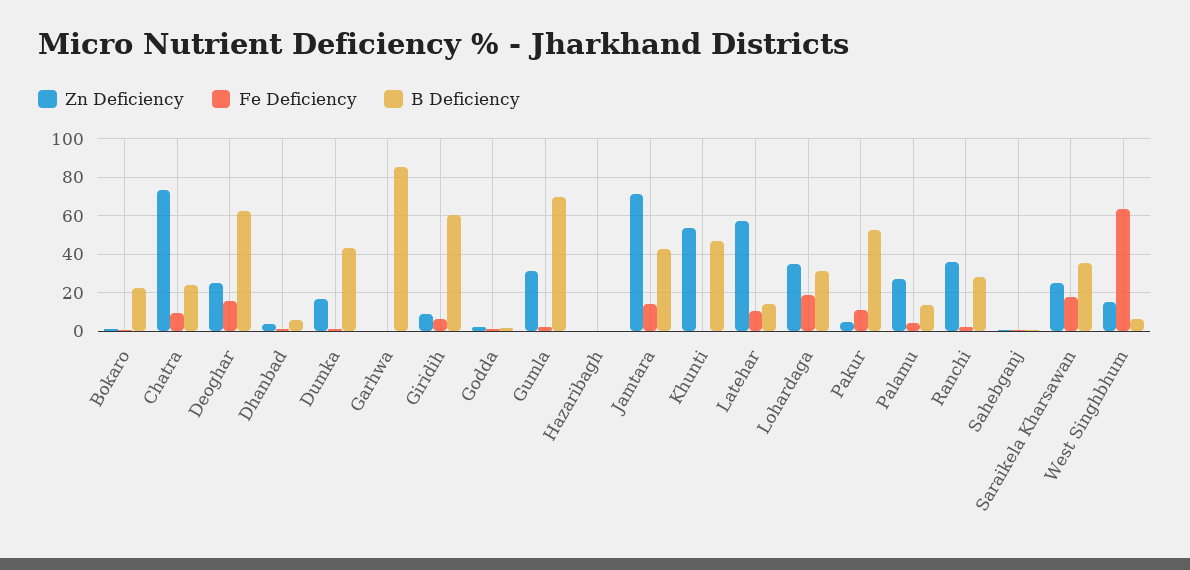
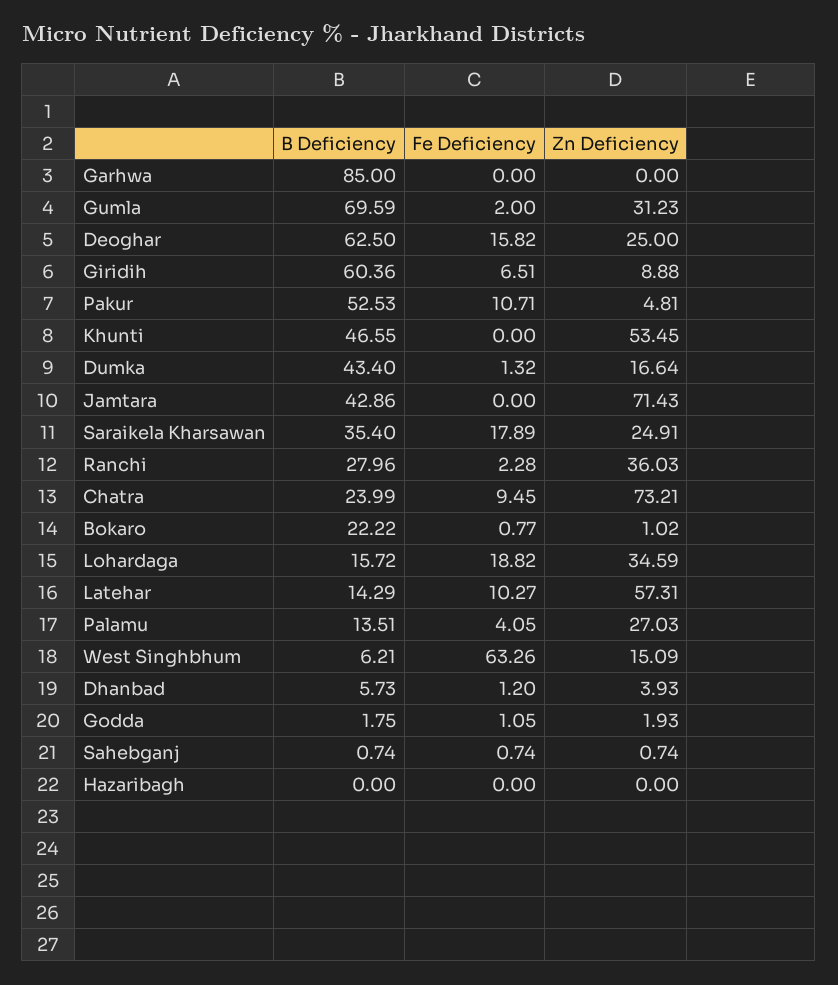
  {
    "Zn Deficiency": {
      "Bokaro": 1.02,
      "Chatra": 73.21,
      "Deoghar": 25,
      "Dhanbad": 3.93,
      "Dumka": 16.64,
      "Garhwa": 0,
      "Giridih": 8.88,
      "Godda": 1.93,
      "Gumla": 31.23,
      "Hazaribagh": 0,
      "Jamtara": 71.43,
      "Khunti": 53.45,
      "Latehar": 57.31,
      "Lohardaga": 34.59,
      "Pakur": 4.81,
      "Palamu": 27.03,
      "Ranchi": 36.03,
      "Sahebganj": 0.74,
      "Saraikela Kharsawan": 24.91,
      "West Singhbhum": 15.09
    },
    "Fe Deficiency": {
      "Bokaro": 0.77,
      "Chatra": 9.45,
      "Deoghar": 15.82,
      "Dhanbad": 1.2,
      "Dumka": 1.32,
      "Garhwa": 0,
      "Giridih": 6.51,
      "Godda": 1.05,
      "Gumla": 2,
      "Hazaribagh": 0,
-     "Jamtara": 15,
+     "Jamtara": 0,
      "Khunti": 0,
      "Latehar": 10.27,
      "Lohardaga": 18.82,
      "Pakur": 10.71,
      "Palamu": 4.05,
      "Ranchi": 2.28,
      "Sahebganj": 0.74,
      "Saraikela Kharsawan": 17.89,
      "West Singhbhum": 63.26
    },
    "B Deficiency": {
      "Bokaro": 22.22,
      "Chatra": 23.99,
      "Deoghar": 62.5,
      "Dhanbad": 5.73,
      "Dumka": 43.4,
      "Garhwa": 85,
      "Giridih": 60.36,
      "Godda": 1.75,
      "Gumla": 69.59,
      "Hazaribagh": 0,
      "Jamtara": 42.86,
      "Khunti": 46.55,
      "Latehar": 14.29,
-     "Lohardaga": 30,
+     "Lohardaga": 15.72,
      "Pakur": 52.53,
      "Palamu": 13.51,
      "Ranchi": 27.96,
      "Sahebganj": 0.74,
      "Saraikela Kharsawan": 35.4,
      "West Singhbhum": 6.21
    }
  }

